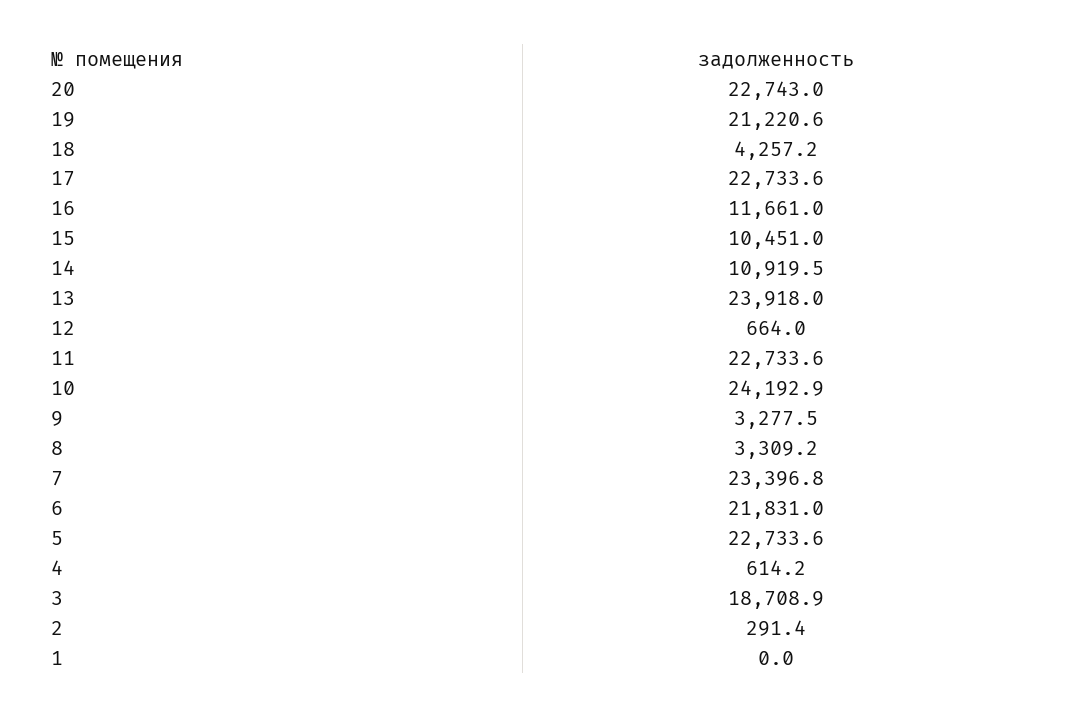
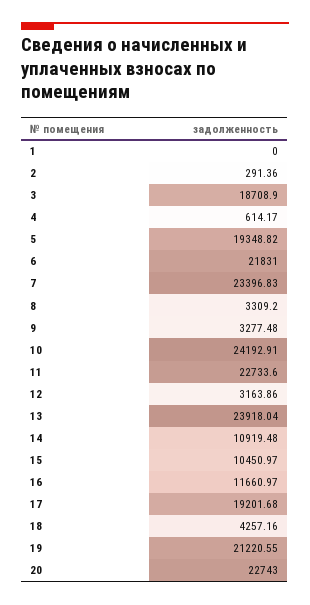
  {
    "20": 22743,
    "19": 21220.55,
    "18": 4257.16,
-   "17": 22733.6,
+   "17": 19201.68,
    "16": 11660.97,
    "15": 10450.97,
    "14": 10919.48,
    "13": 23918.04,
-   "12": 664,
+   "12": 3163.86,
    "11": 22733.6,
    "10": 24192.91,
    "9": 3277.48,
    "8": 3309.2,
    "7": 23396.83,
    "6": 21831,
-   "5": 22733.6,
+   "5": 19348.82,
    "4": 614.17,
    "3": 18708.9,
    "2": 291.36,
    "1": 0
  }

